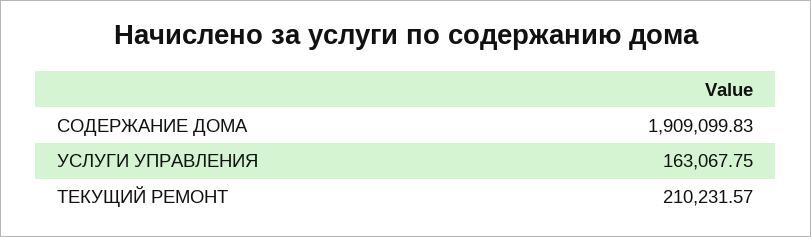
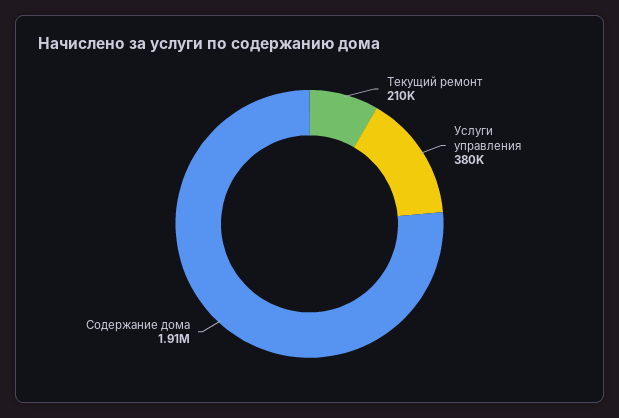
  {
    "СОДЕРЖАНИЕ ДОМА": 1909099.83,
-   "УСЛУГИ УПРАВЛЕНИЯ": 163067.75,
+   "УСЛУГИ УПРАВЛЕНИЯ": 380000,
    "ТЕКУЩИЙ РЕМОНТ": 210231.57
  }

